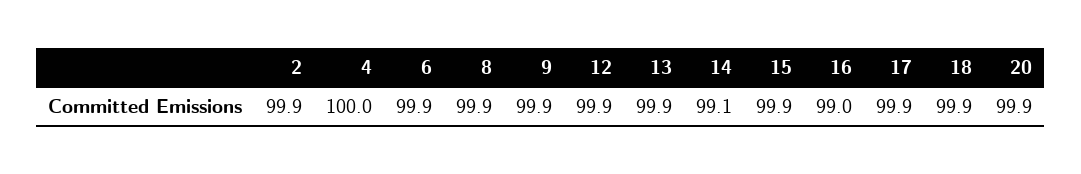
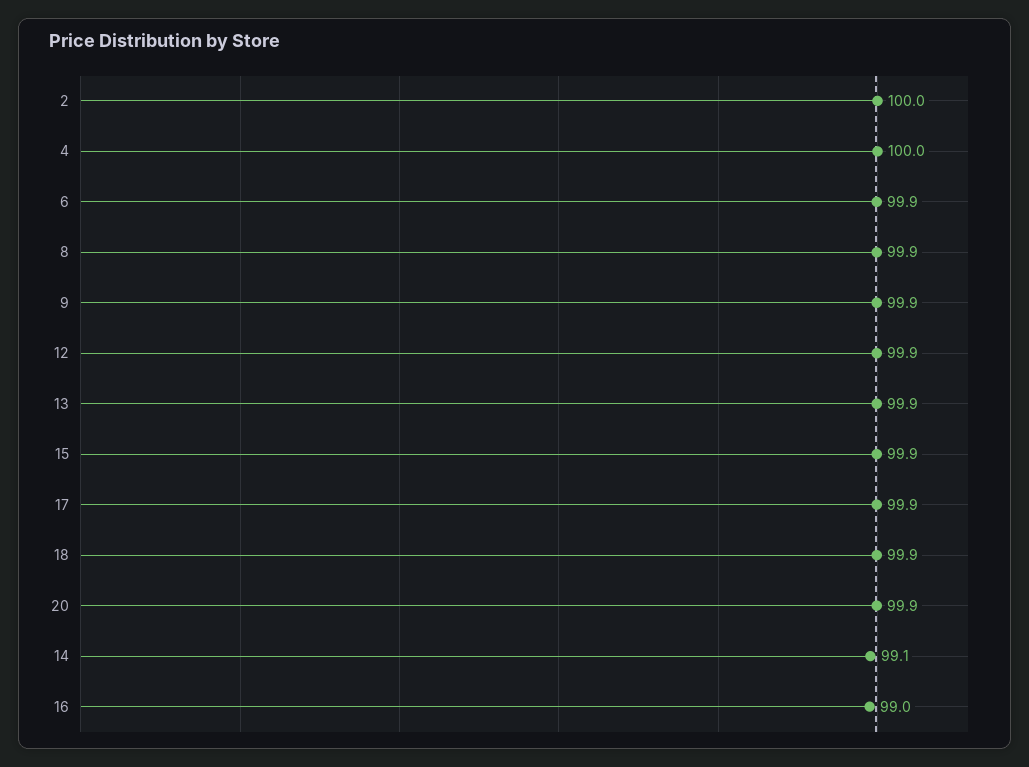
  {
-   "2": 99.9,
+   "2": 100,
    "4": 100,
    "6": 99.9,
    "8": 99.9,
    "9": 99.9,
    "12": 99.9,
    "13": 99.9,
    "14": 99.1,
    "15": 99.9,
    "16": 99,
    "17": 99.9,
    "18": 99.9,
    "20": 99.9
  }

